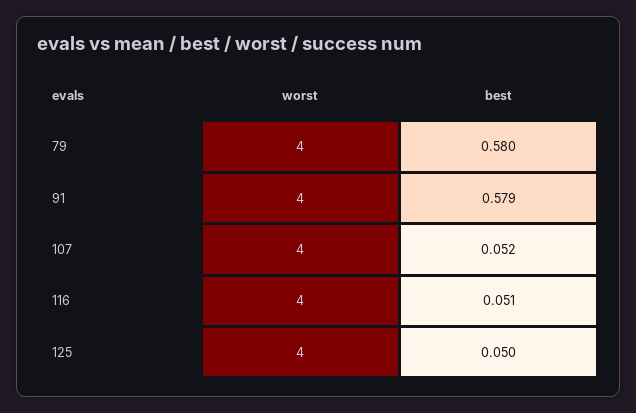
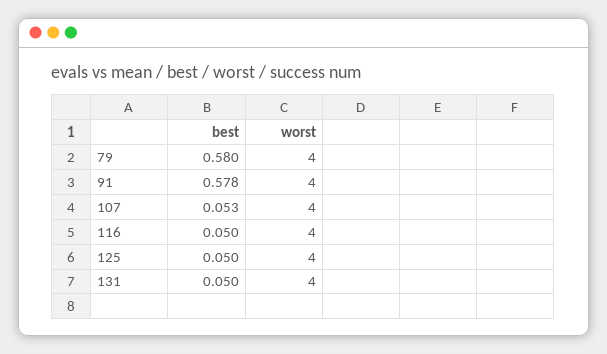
  {
    "worst": {
      "79": 4,
      "91": 4,
      "107": 4,
      "116": 4,
-     "125": 4
+     "125": 4,
+     "131": 4
    },
    "best": {
      "79": 0.58,
-     "91": 0.579,
+     "91": 0.578,
-     "107": 0.052,
+     "107": 0.053,
-     "116": 0.051,
+     "116": 0.05,
-     "125": 0.05
+     "125": 0.05,
+     "131": 0.05
    }
  }

